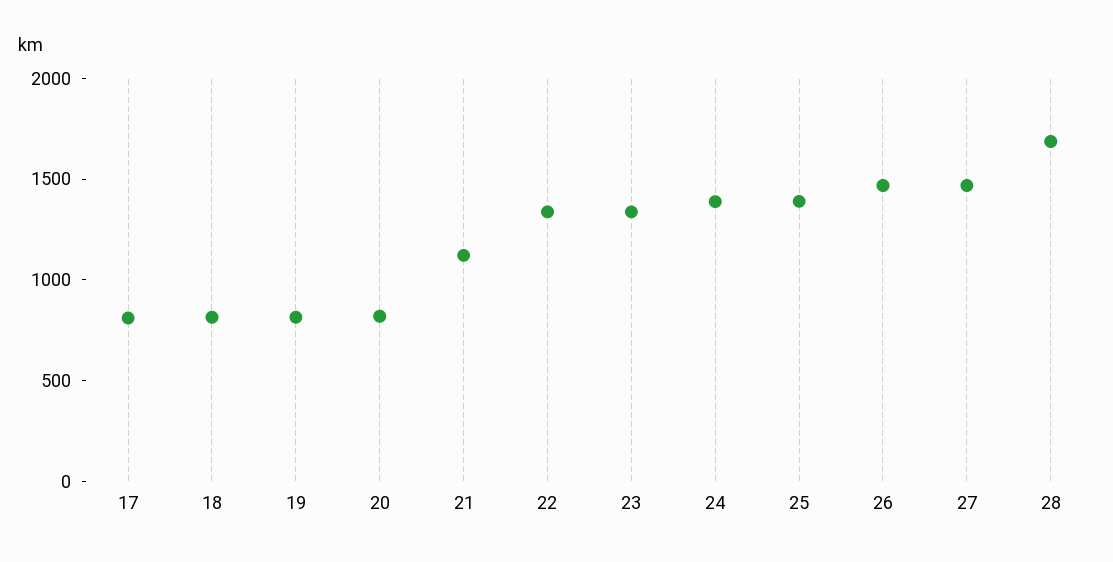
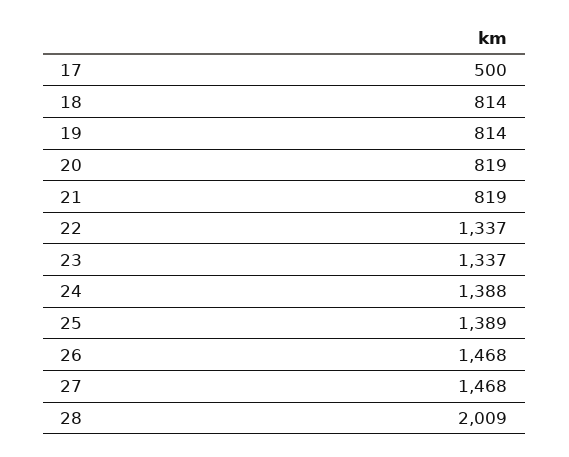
  {
-   "17": 800,
+   "17": 500,
    "18": 814,
    "19": 814,
    "20": 819,
-   "21": 1100,
+   "21": 819,
    "22": 1337,
    "23": 1337,
    "24": 1388,
    "25": 1389,
    "26": 1468,
    "27": 1468,
-   "28": 1700
+   "28": 2009
  }

